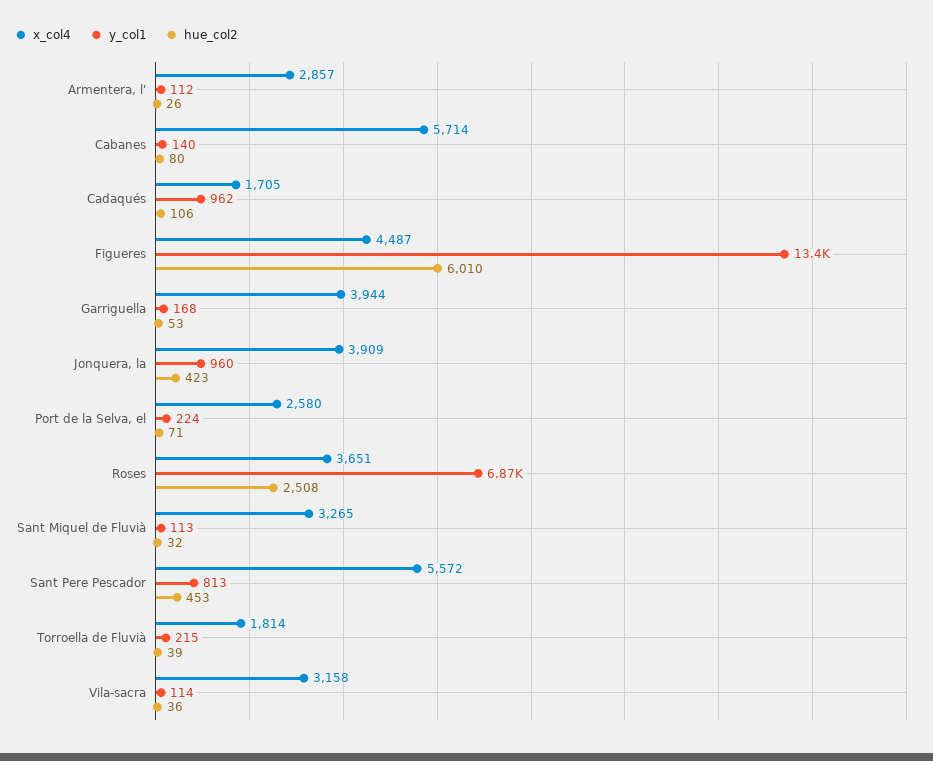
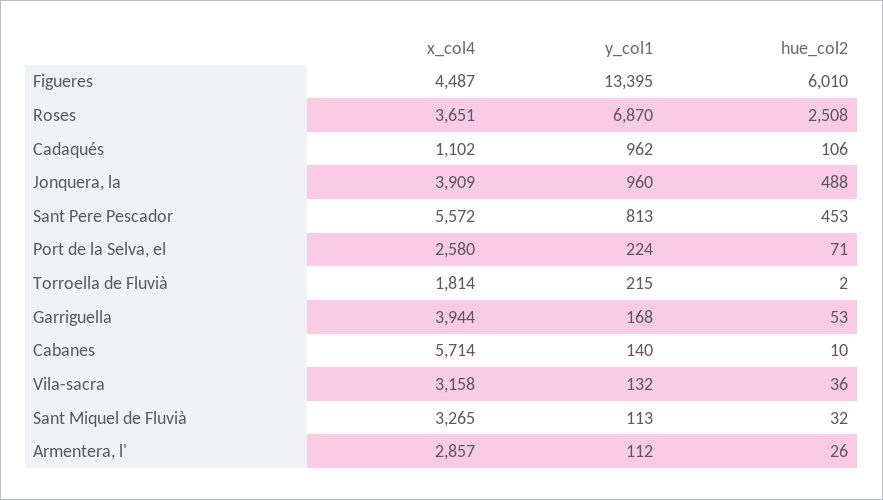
  {
    "x_col4": {
      "Armentera, l'": 2857,
      "Cabanes": 5714,
-     "Cadaqués": 1705,
+     "Cadaqués": 1102,
      "Figueres": 4487,
      "Garriguella": 3944,
      "Jonquera, la": 3909,
      "Port de la Selva, el": 2580,
      "Roses": 3651,
      "Sant Miquel de Fluvià": 3265,
      "Sant Pere Pescador": 5572,
      "Torroella de Fluvià": 1814,
      "Vila-sacra": 3158
    },
    "y_col1": {
      "Armentera, l'": 112,
      "Cabanes": 140,
      "Cadaqués": 962,
      "Figueres": 13395,
      "Garriguella": 168,
      "Jonquera, la": 960,
      "Port de la Selva, el": 224,
      "Roses": 6870,
      "Sant Miquel de Fluvià": 113,
      "Sant Pere Pescador": 813,
      "Torroella de Fluvià": 215,
-     "Vila-sacra": 114
+     "Vila-sacra": 132
    },
    "hue_col2": {
      "Armentera, l'": 26,
-     "Cabanes": 80,
+     "Cabanes": 10,
      "Cadaqués": 106,
      "Figueres": 6010,
      "Garriguella": 53,
-     "Jonquera, la": 423,
+     "Jonquera, la": 488,
      "Port de la Selva, el": 71,
      "Roses": 2508,
      "Sant Miquel de Fluvià": 32,
      "Sant Pere Pescador": 453,
-     "Torroella de Fluvià": 39,
+     "Torroella de Fluvià": 2,
      "Vila-sacra": 36
    }
  }

